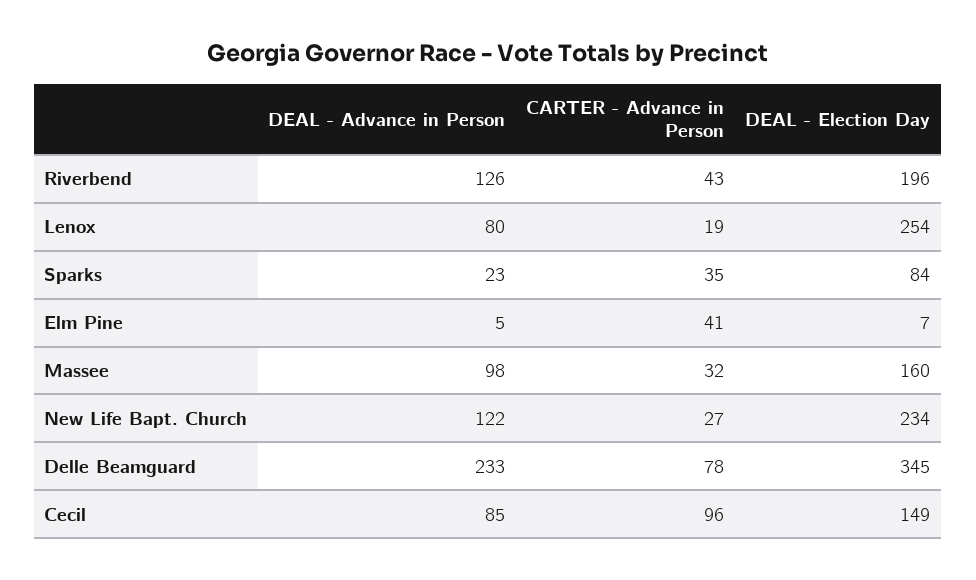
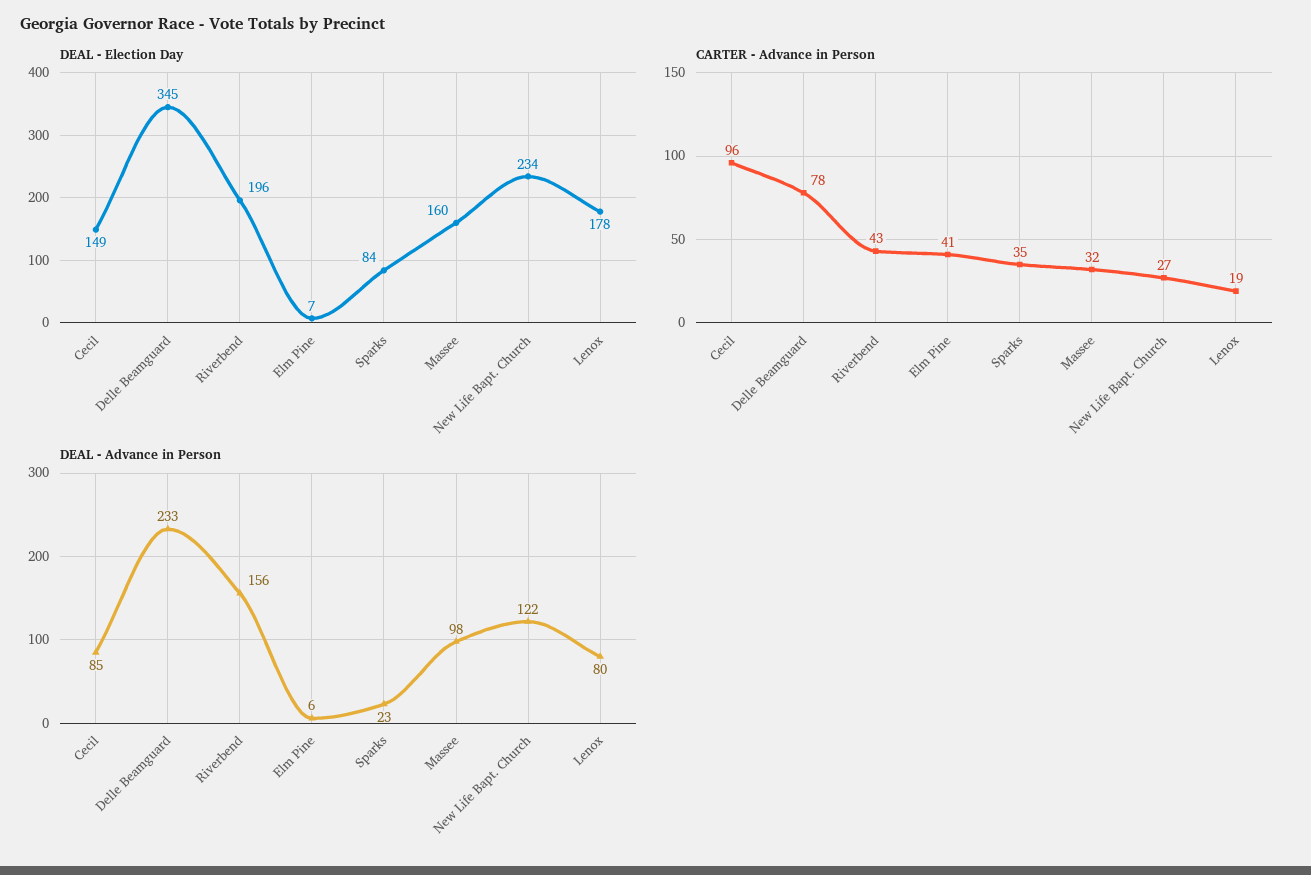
  {
    "DEAL - Advance in Person": {
-     "Riverbend": 126,
+     "Riverbend": 156,
      "Lenox": 80,
      "Sparks": 23,
-     "Elm Pine": 5,
+     "Elm Pine": 6,
      "Massee": 98,
      "New Life Bapt. Church": 122,
      "Delle Beamguard": 233,
      "Cecil": 85
    },
    "CARTER - Advance in Person": {
      "Riverbend": 43,
      "Lenox": 19,
      "Sparks": 35,
      "Elm Pine": 41,
      "Massee": 32,
      "New Life Bapt. Church": 27,
      "Delle Beamguard": 78,
      "Cecil": 96
    },
    "DEAL - Election Day": {
      "Riverbend": 196,
-     "Lenox": 254,
+     "Lenox": 178,
      "Sparks": 84,
      "Elm Pine": 7,
      "Massee": 160,
      "New Life Bapt. Church": 234,
      "Delle Beamguard": 345,
      "Cecil": 149
    }
  }

